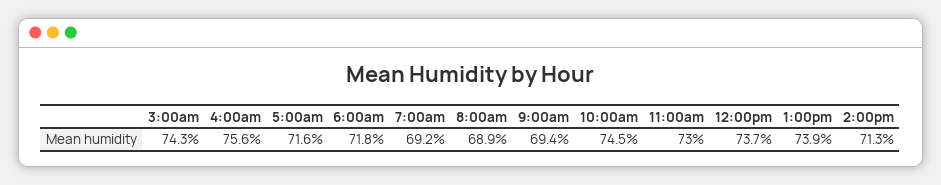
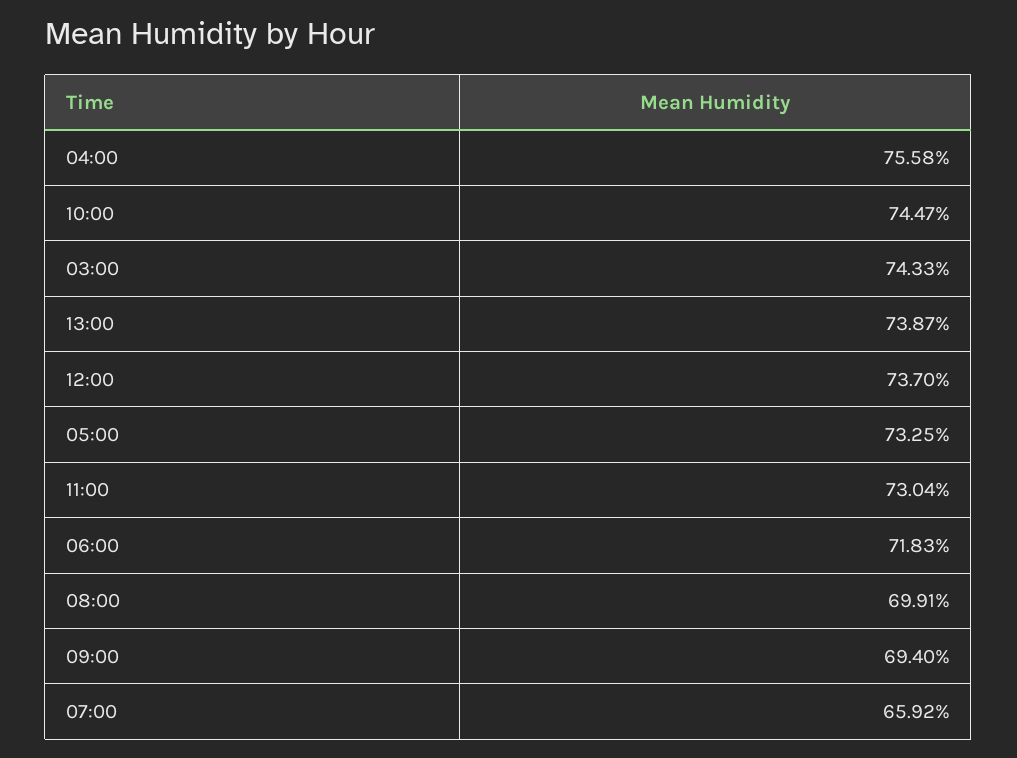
  {
    "3:00am": 74.33,
    "4:00am": 75.58,
-   "5:00am": 71.6,
+   "5:00am": 73.25,
    "6:00am": 71.83,
-   "7:00am": 69.2,
+   "7:00am": 65.92,
-   "8:00am": 68.9,
+   "8:00am": 69.91,
    "9:00am": 69.4,
    "10:00am": 74.47,
    "11:00am": 73.04,
    "12:00pm": 73.7,
-   "1:00pm": 73.87,
+   "1:00pm": 73.87
-   "2:00pm": 71.3
  }

